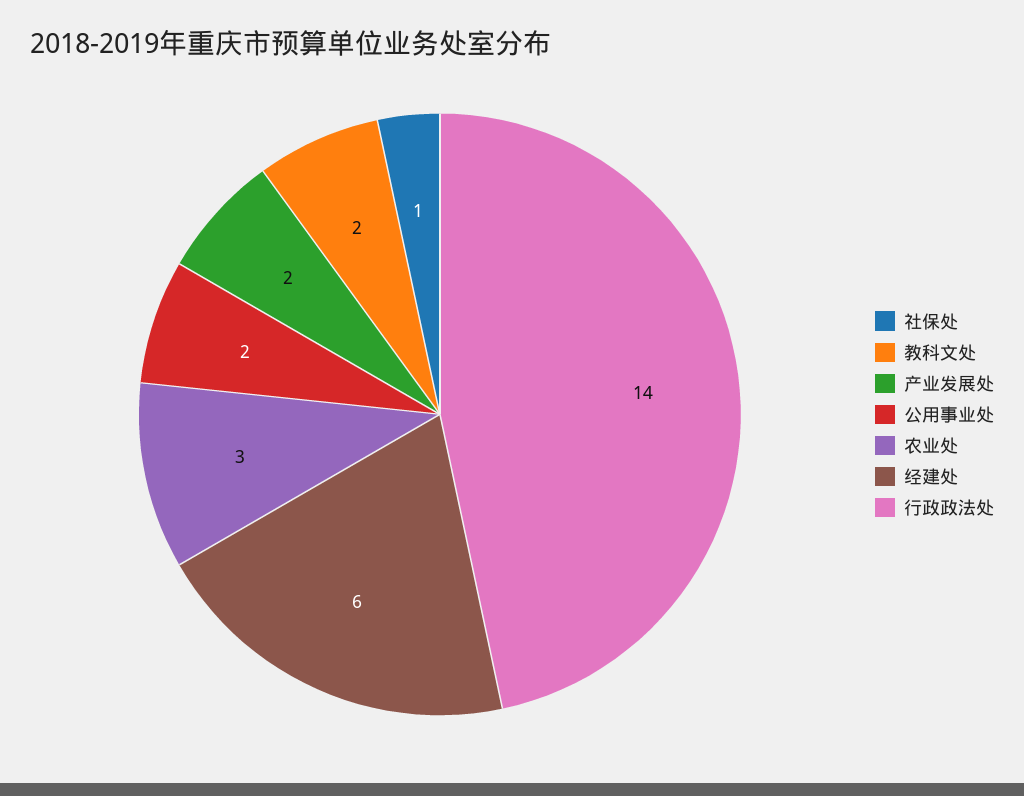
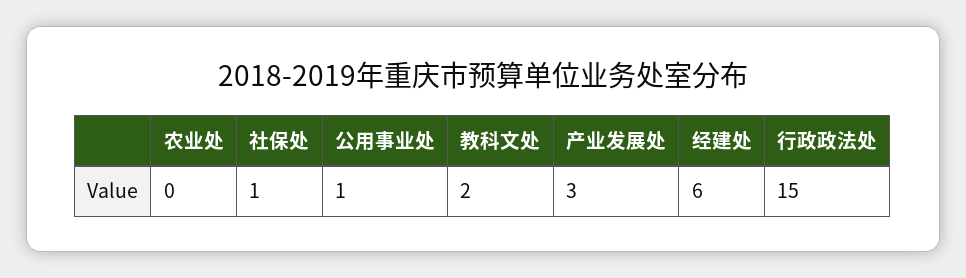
  {
    "社保处": 1,
    "教科文处": 2,
-   "产业发展处": 2,
+   "产业发展处": 3,
-   "公用事业处": 2,
+   "公用事业处": 1,
-   "农业处": 3,
+   "农业处": 0,
    "经建处": 6,
-   "行政政法处": 14
+   "行政政法处": 15
  }

